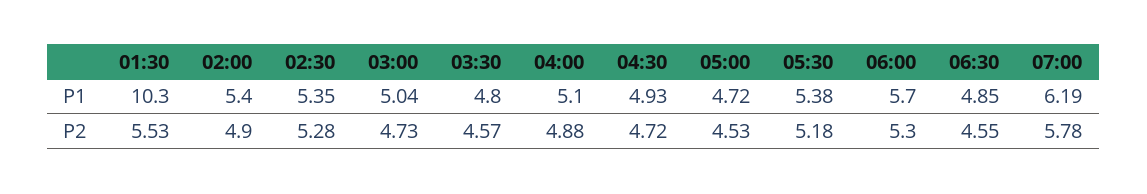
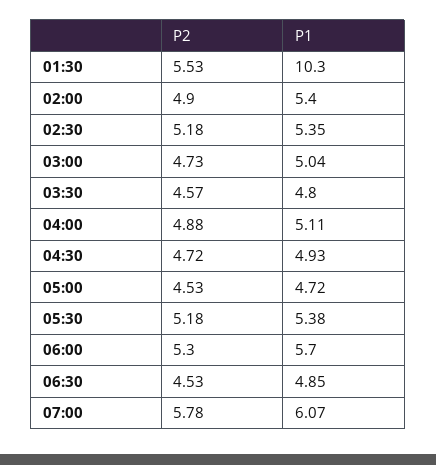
  {
    "01:30": {
      "P1": 10.3,
      "P2": 5.53
    },
    "02:00": {
      "P1": 5.4,
      "P2": 4.9
    },
    "02:30": {
      "P1": 5.35,
-     "P2": 5.28
+     "P2": 5.18
    },
    "03:00": {
      "P1": 5.04,
      "P2": 4.73
    },
    "03:30": {
      "P1": 4.8,
      "P2": 4.57
    },
    "04:00": {
-     "P1": 5.1,
+     "P1": 5.11,
      "P2": 4.88
    },
    "04:30": {
      "P1": 4.93,
      "P2": 4.72
    },
    "05:00": {
      "P1": 4.72,
      "P2": 4.53
    },
    "05:30": {
      "P1": 5.38,
      "P2": 5.18
    },
    "06:00": {
      "P1": 5.7,
      "P2": 5.3
    },
    "06:30": {
      "P1": 4.85,
-     "P2": 4.55
+     "P2": 4.53
    },
    "07:00": {
-     "P1": 6.19,
+     "P1": 6.07,
      "P2": 5.78
    }
  }

